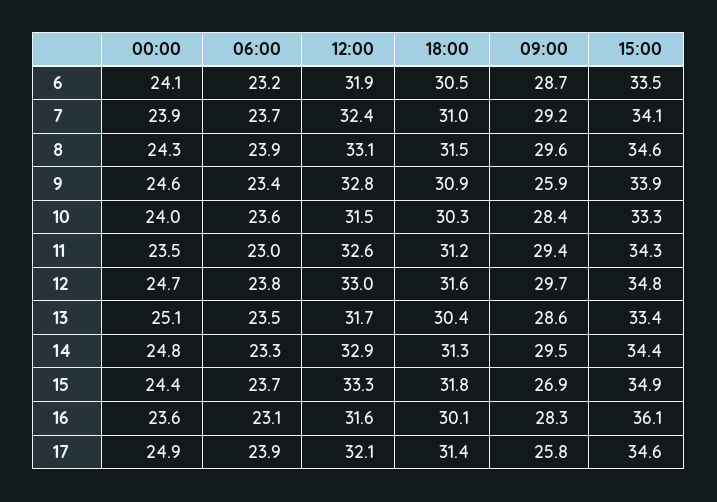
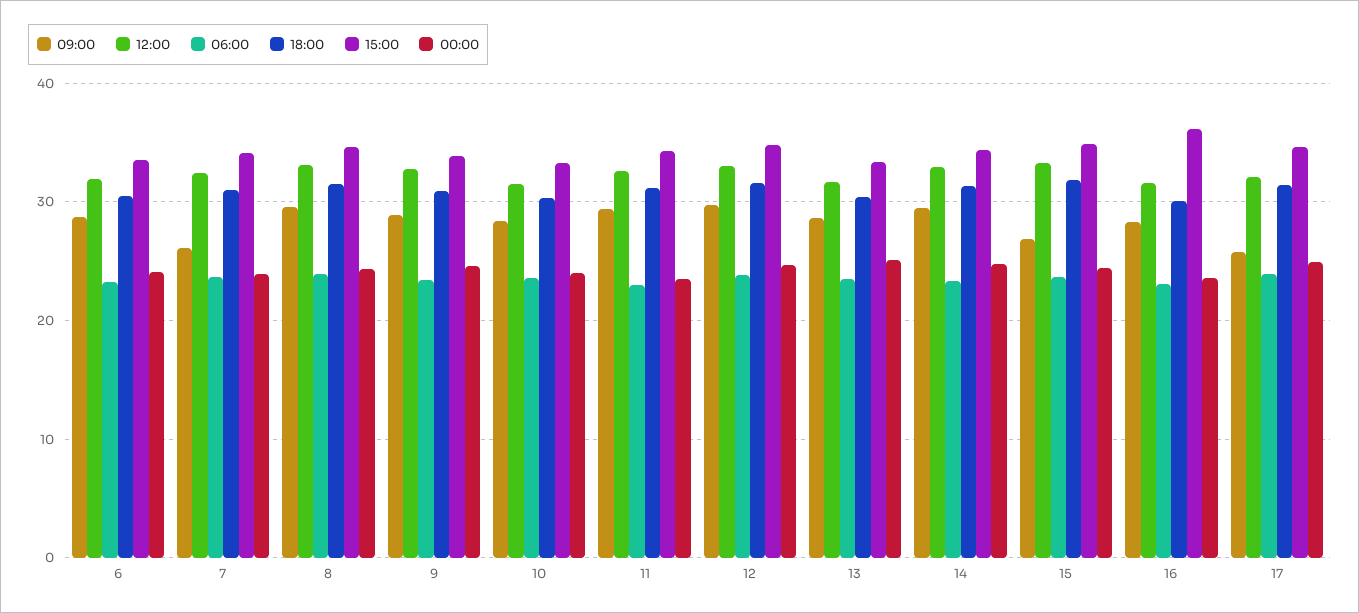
  {
    "00:00": {
      "6": 24.1,
      "7": 23.9,
      "8": 24.3,
      "9": 24.6,
      "10": 24,
      "11": 23.5,
      "12": 24.7,
      "13": 25.1,
      "14": 24.8,
      "15": 24.4,
      "16": 23.6,
      "17": 24.9
    },
    "06:00": {
      "6": 23.2,
      "7": 23.7,
      "8": 23.9,
      "9": 23.4,
      "10": 23.6,
      "11": 23,
      "12": 23.8,
      "13": 23.5,
      "14": 23.3,
      "15": 23.7,
      "16": 23.1,
      "17": 23.9
    },
    "12:00": {
      "6": 31.9,
      "7": 32.4,
      "8": 33.1,
      "9": 32.8,
      "10": 31.5,
      "11": 32.6,
      "12": 33,
      "13": 31.7,
      "14": 32.9,
      "15": 33.3,
      "16": 31.6,
      "17": 32.1
    },
    "18:00": {
      "6": 30.5,
      "7": 31,
      "8": 31.5,
      "9": 30.9,
      "10": 30.3,
      "11": 31.2,
      "12": 31.6,
      "13": 30.4,
      "14": 31.3,
      "15": 31.8,
      "16": 30.1,
      "17": 31.4
    },
    "09:00": {
      "6": 28.7,
-     "7": 29.2,
+     "7": 26,
      "8": 29.6,
-     "9": 25.9,
+     "9": 29,
      "10": 28.4,
      "11": 29.4,
      "12": 29.7,
      "13": 28.6,
      "14": 29.5,
      "15": 26.9,
      "16": 28.3,
      "17": 25.8
    },
    "15:00": {
      "6": 33.5,
      "7": 34.1,
      "8": 34.6,
      "9": 33.9,
      "10": 33.3,
      "11": 34.3,
      "12": 34.8,
      "13": 33.4,
      "14": 34.4,
      "15": 34.9,
      "16": 36.1,
      "17": 34.6
    }
  }

